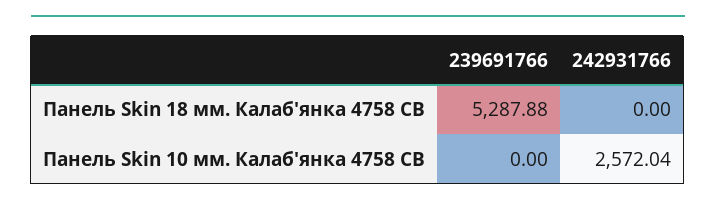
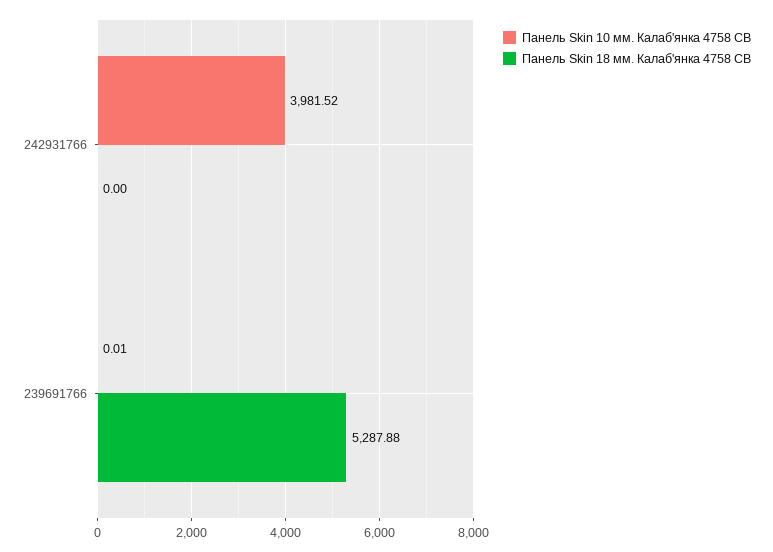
  {
    "Панель Skin 18 мм. Калаб'янка 4758 CB": {
      "239691766": 5287.88,
      "242931766": 0
    },
    "Панель Skin 10 мм. Калаб'янка 4758 CB": {
-     "239691766": 0,
+     "239691766": 0.01,
-     "242931766": 2572.04
+     "242931766": 3981.52
    }
  }

